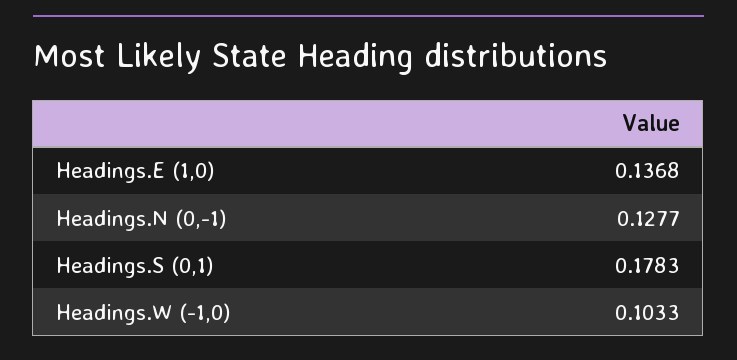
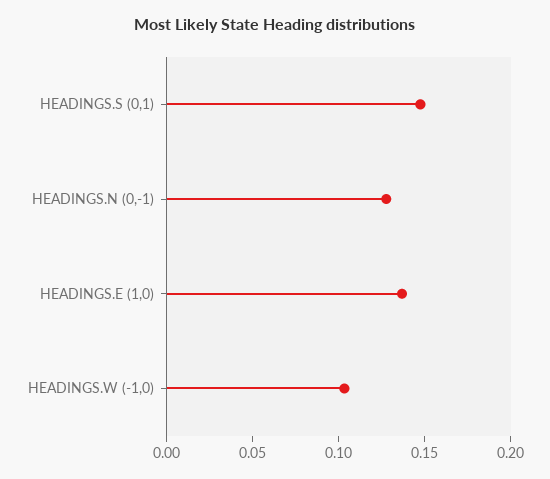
  {
    "Headings.E (1,0)": 0.1368,
    "Headings.N (0,-1)": 0.1277,
-   "Headings.S (0,1)": 0.1783,
+   "Headings.S (0,1)": 0.15,
    "Headings.W (-1,0)": 0.1033
  }

